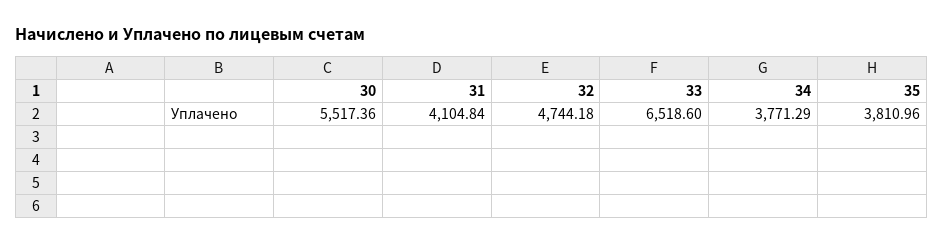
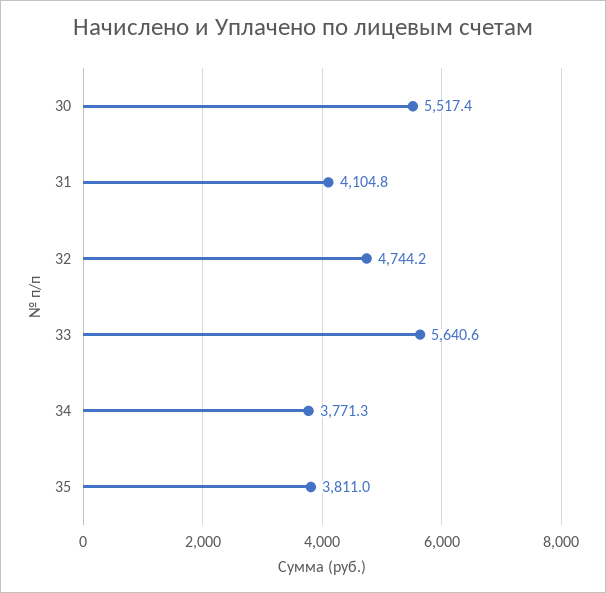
  {
    "30": 5517.36,
    "31": 4104.84,
    "32": 4744.18,
-   "33": 6518.6,
+   "33": 5640.6,
    "34": 3771.29,
    "35": 3810.96
  }

